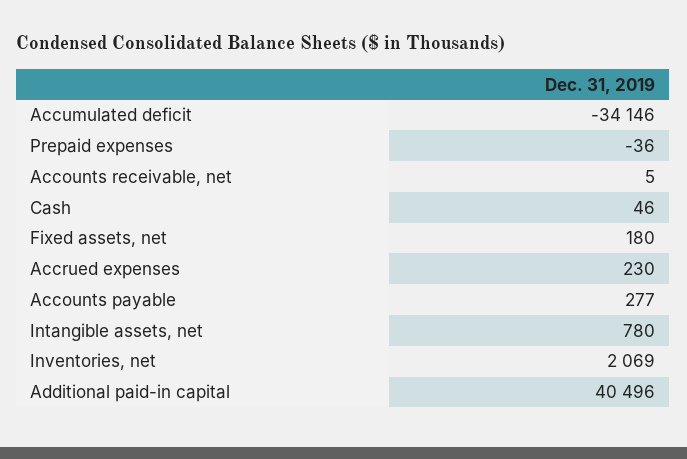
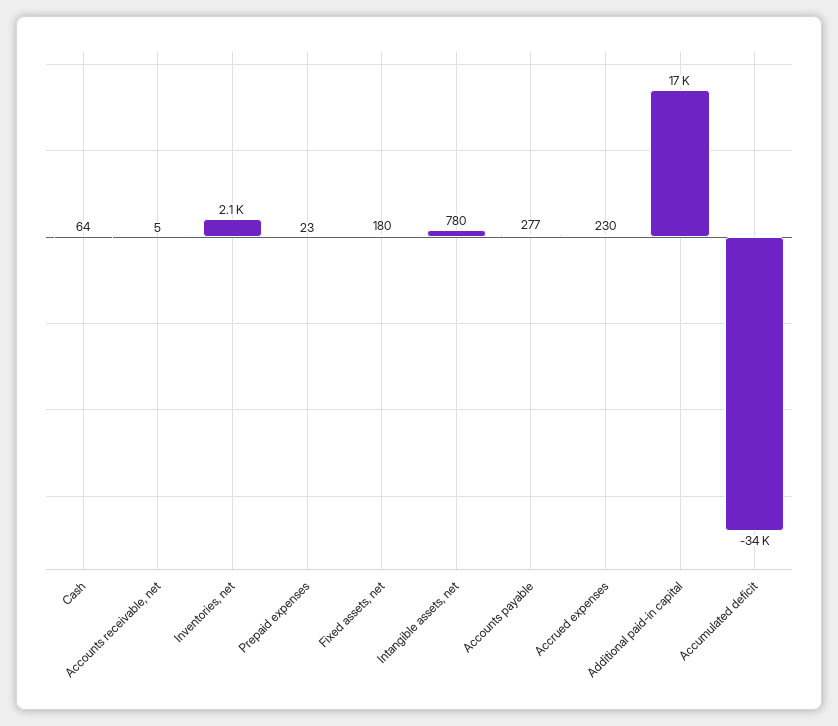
  {
    "Accumulated deficit": -34146,
-   "Prepaid expenses": -36,
+   "Prepaid expenses": 23,
    "Accounts receivable, net": 5,
-   "Cash": 46,
+   "Cash": 64,
    "Fixed assets, net": 180,
    "Accrued expenses": 230,
    "Accounts payable": 277,
    "Intangible assets, net": 780,
    "Inventories, net": 2069,
-   "Additional paid-in capital": 40496
+   "Additional paid-in capital": 17000
  }

